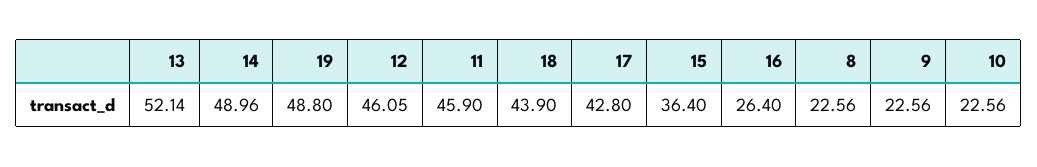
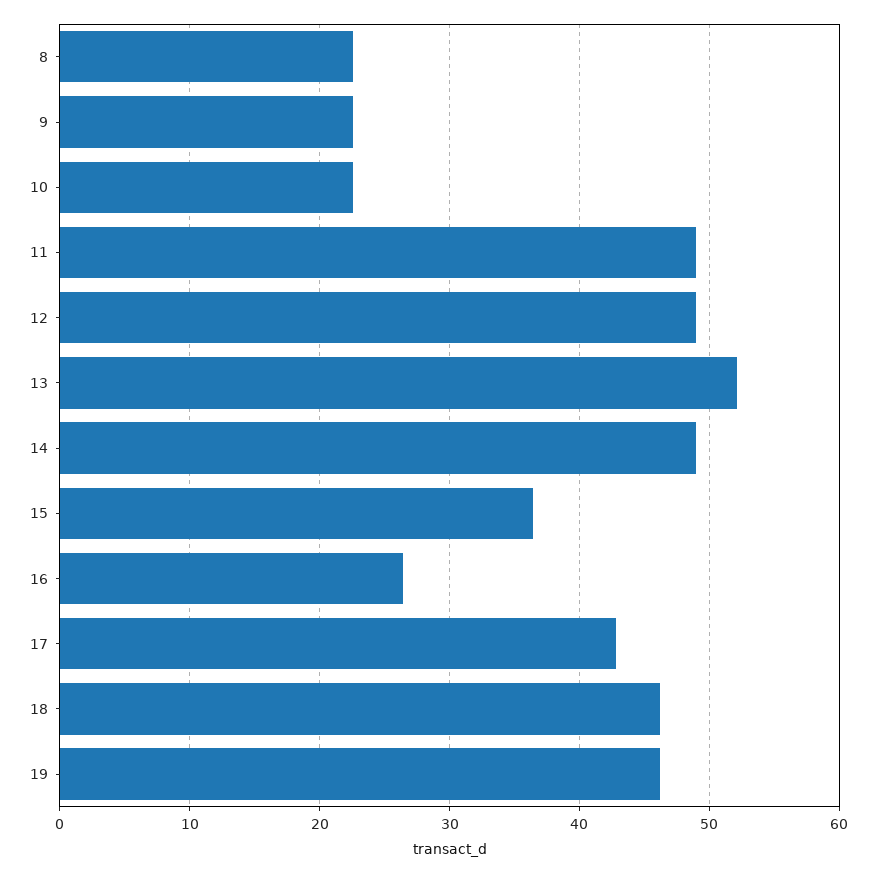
  {
    "13": 52.14,
    "14": 48.96,
-   "19": 48.8,
+   "19": 46,
-   "12": 46.05,
+   "12": 49,
-   "11": 45.9,
+   "11": 49,
-   "18": 43.9,
+   "18": 46,
    "17": 42.8,
    "15": 36.4,
    "16": 26.4,
    "8": 22.56,
    "9": 22.56,
    "10": 22.56
  }

